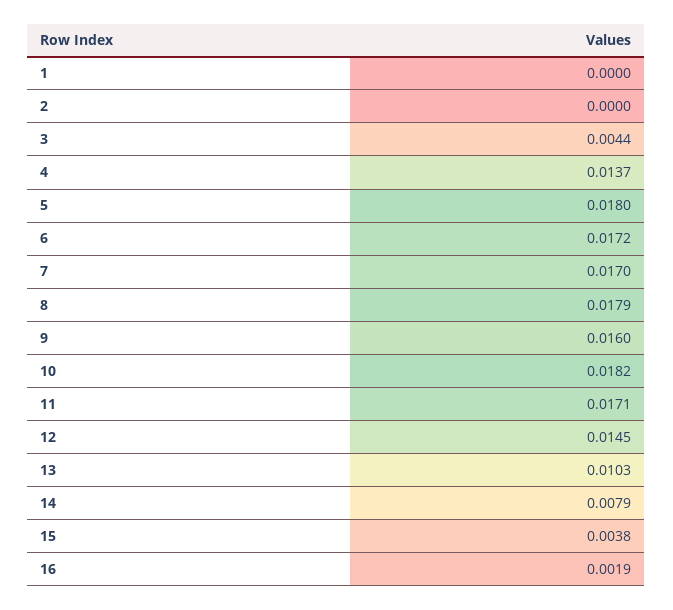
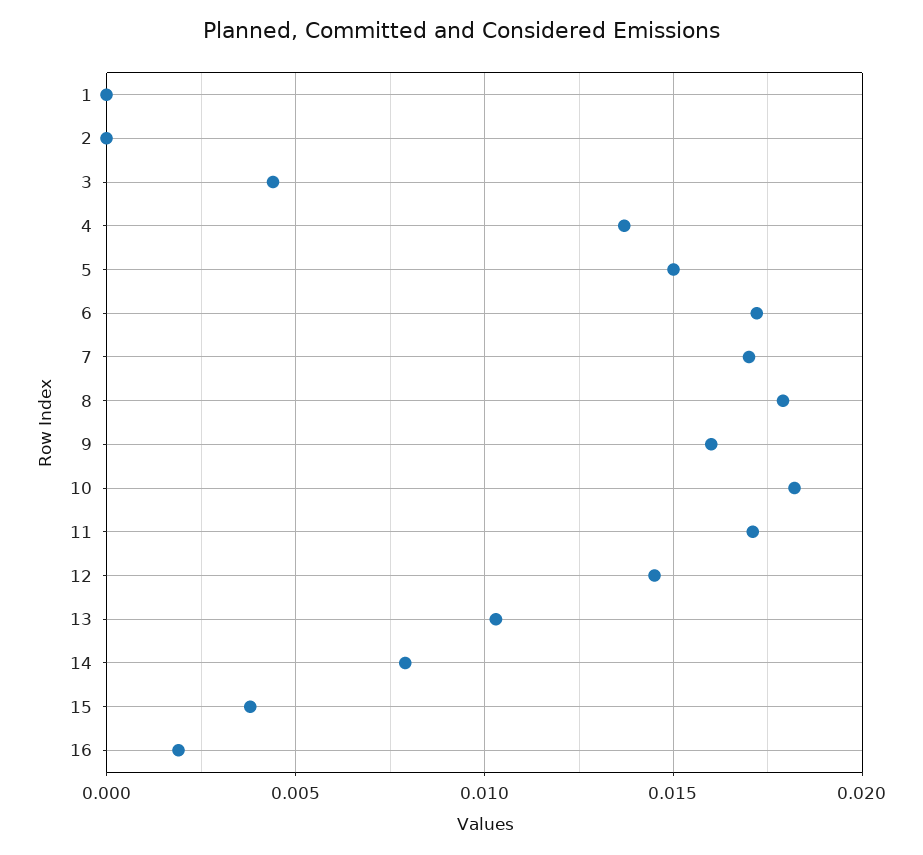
  {
    "1": 0,
    "2": 0,
    "3": 0.0044,
    "4": 0.0137,
-   "5": 0.018,
+   "5": 0.015,
    "6": 0.0172,
    "7": 0.017,
    "8": 0.0179,
    "9": 0.016,
    "10": 0.0182,
    "11": 0.0171,
    "12": 0.0145,
    "13": 0.0103,
    "14": 0.0079,
    "15": 0.0038,
    "16": 0.0019
  }

